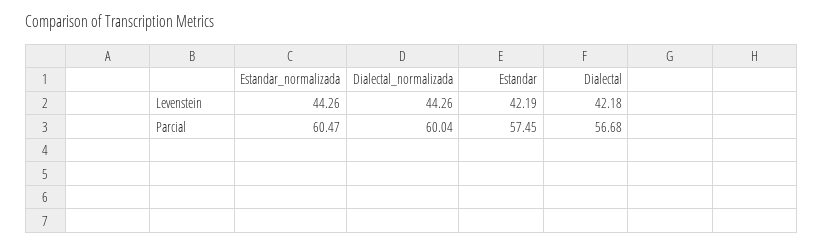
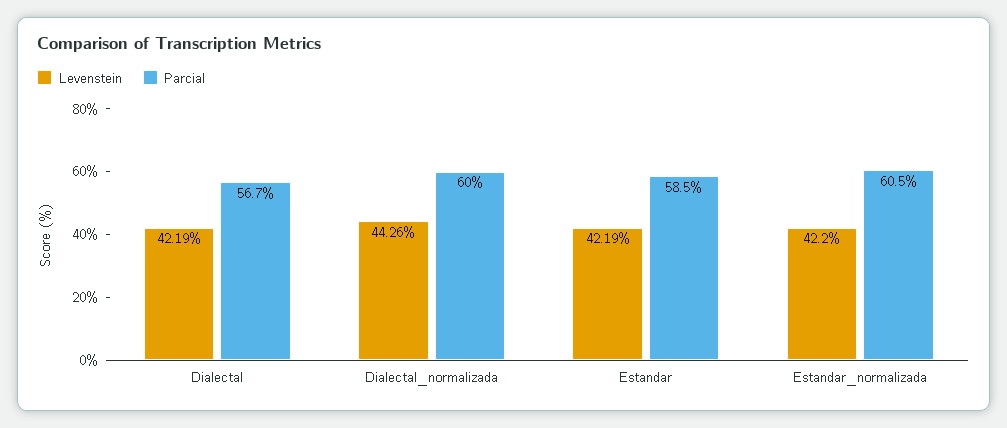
  {
    "Levenstein": {
-     "Estandar_normalizada": 44.26,
+     "Estandar_normalizada": 42.2,
      "Dialectal_normalizada": 44.26,
      "Estandar": 42.19,
-     "Dialectal": 42.18
+     "Dialectal": 42.19
    },
    "Parcial": {
      "Estandar_normalizada": 60.47,
      "Dialectal_normalizada": 60.04,
-     "Estandar": 57.45,
+     "Estandar": 58.5,
      "Dialectal": 56.68
    }
  }

